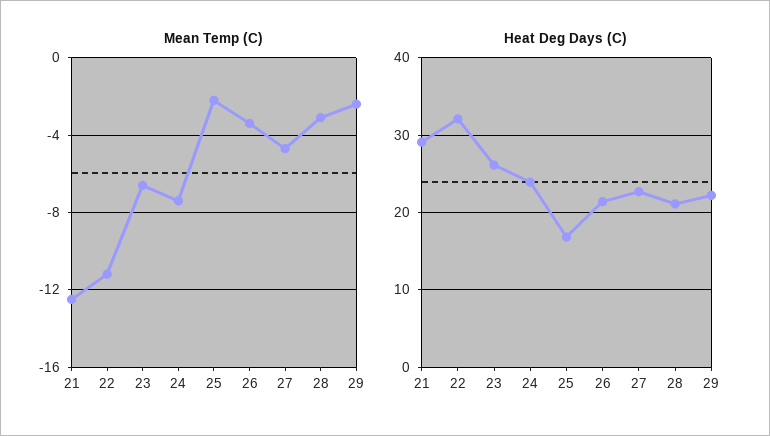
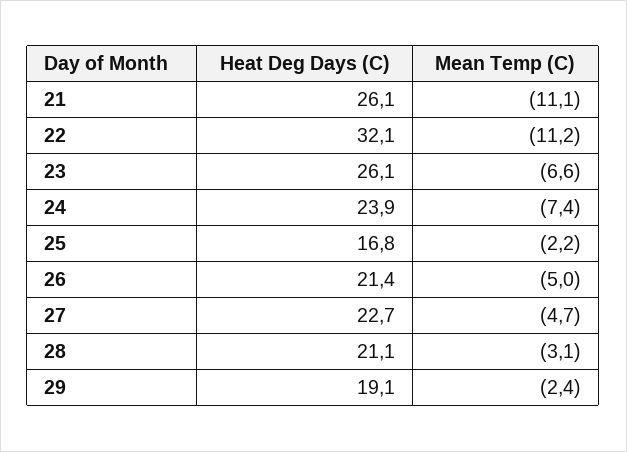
  {
    "Mean Temp (C)": {
-     "21": -12.5,
+     "21": -11.1,
      "22": -11.2,
      "23": -6.6,
      "24": -7.4,
      "25": -2.2,
-     "26": -3.5,
+     "26": -5,
      "27": -4.7,
      "28": -3.1,
      "29": -2.4
    },
    "Heat Deg Days (C)": {
-     "21": 29,
+     "21": 26.1,
      "22": 32.1,
      "23": 26.1,
      "24": 23.9,
      "25": 16.8,
      "26": 21.4,
      "27": 22.7,
      "28": 21.1,
-     "29": 22
+     "29": 19.1
    }
  }

